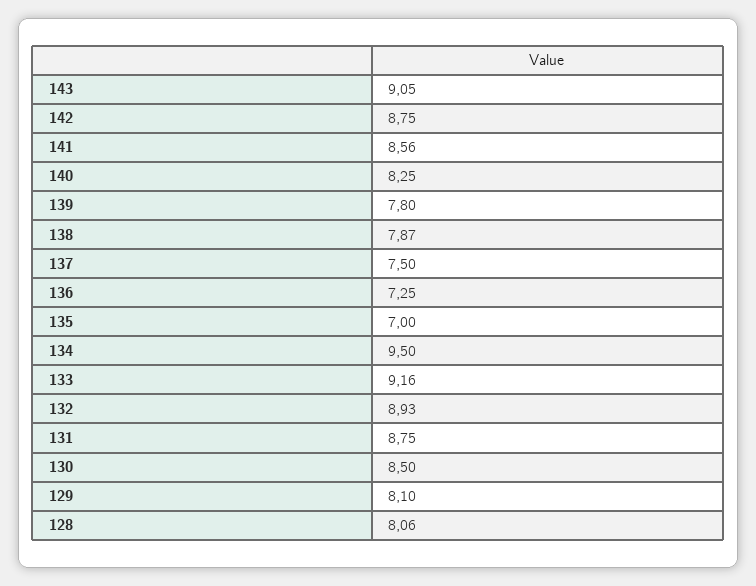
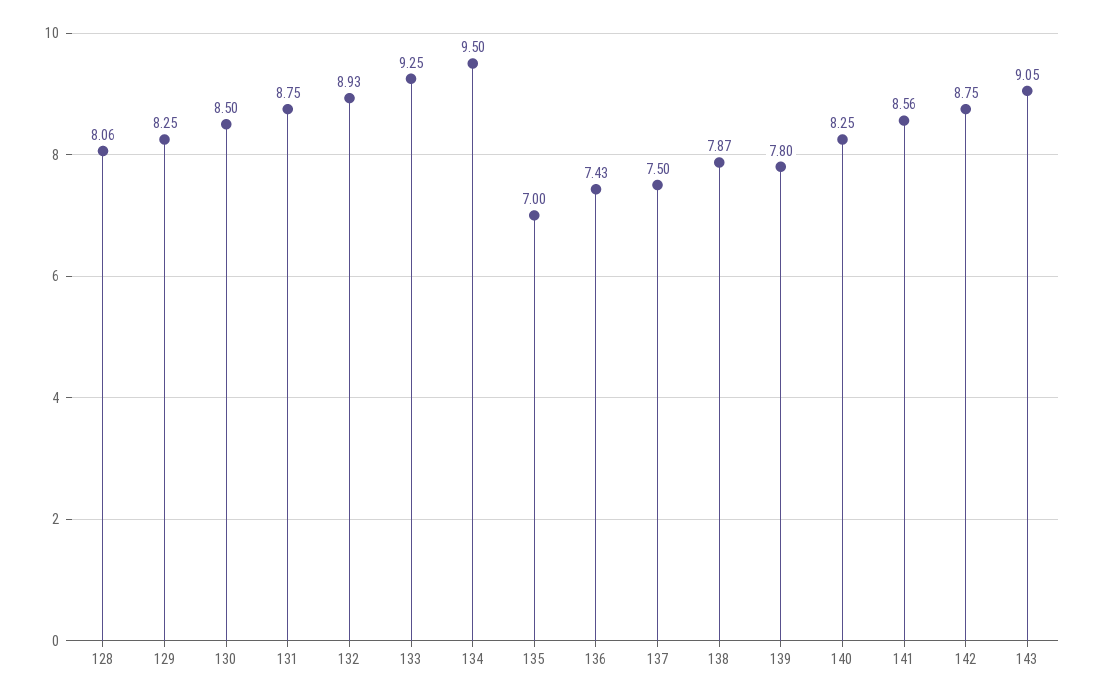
  {
    "143": 9.05,
    "142": 8.75,
    "141": 8.56,
    "140": 8.25,
    "139": 7.8,
    "138": 7.87,
    "137": 7.5,
-   "136": 7.25,
+   "136": 7.43,
    "135": 7,
    "134": 9.5,
-   "133": 9.16,
+   "133": 9.25,
    "132": 8.93,
    "131": 8.75,
    "130": 8.5,
-   "129": 8.1,
+   "129": 8.25,
    "128": 8.06
  }

